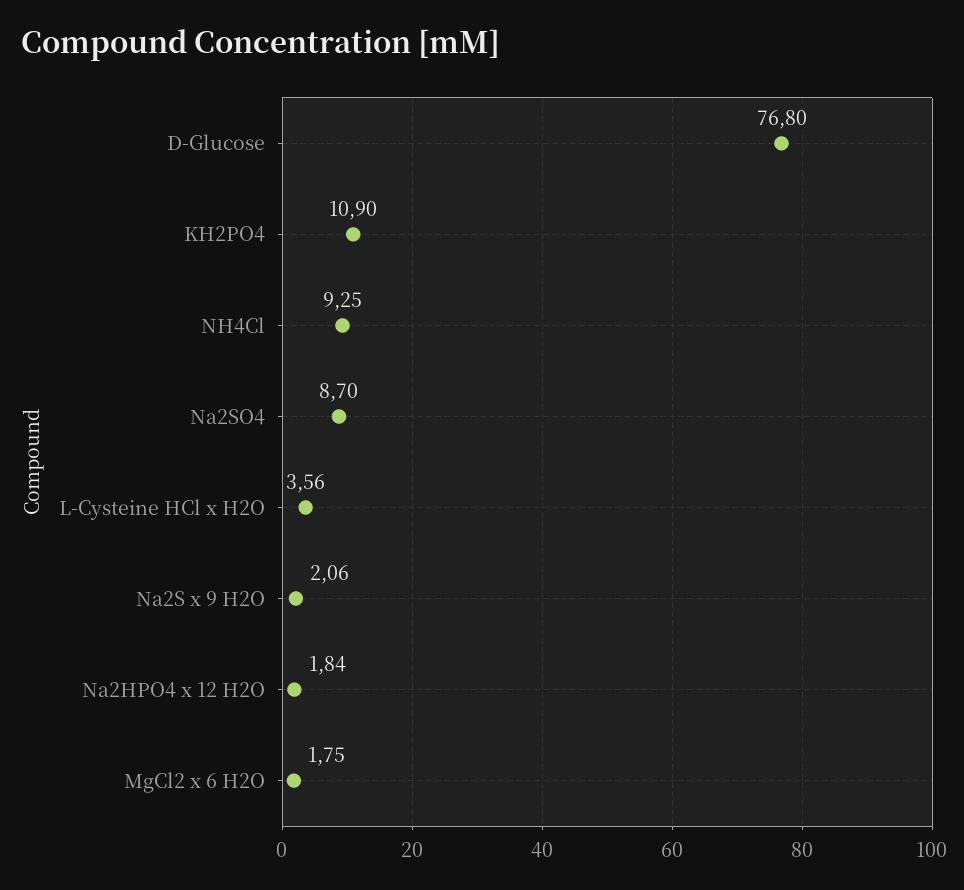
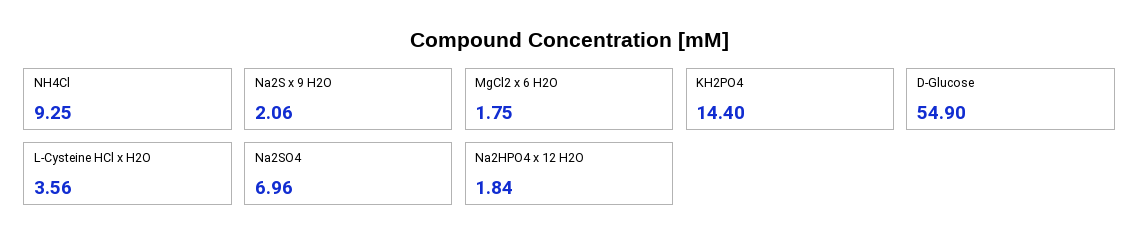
  {
-   "D-Glucose": 76.8,
+   "D-Glucose": 54.9,
-   "KH2PO4": 10.9,
+   "KH2PO4": 14.4,
    "NH4Cl": 9.25,
-   "Na2SO4": 8.7,
+   "Na2SO4": 6.96,
    "L-Cysteine HCl x H2O": 3.56,
    "Na2S x 9 H2O": 2.06,
    "Na2HPO4 x 12 H2O": 1.84,
    "MgCl2 x 6 H2O": 1.75
  }

